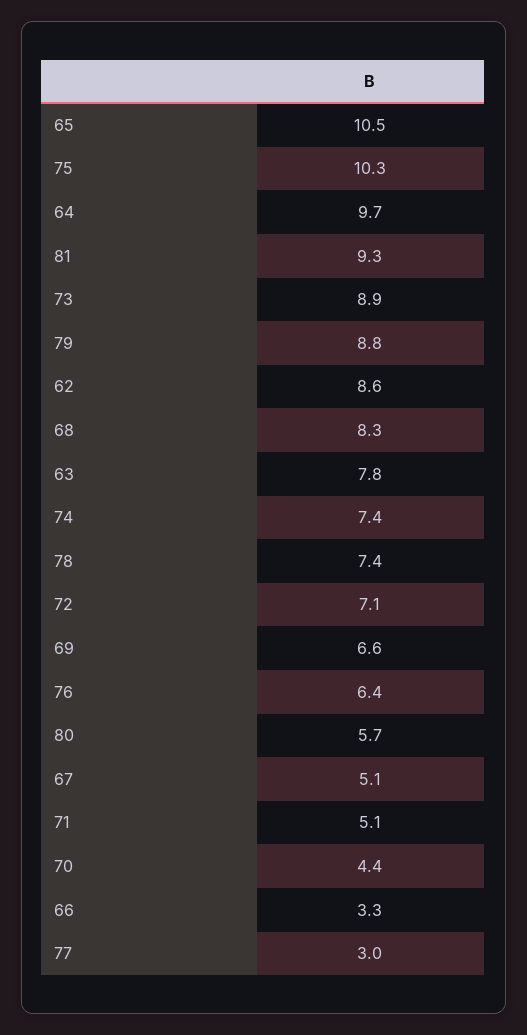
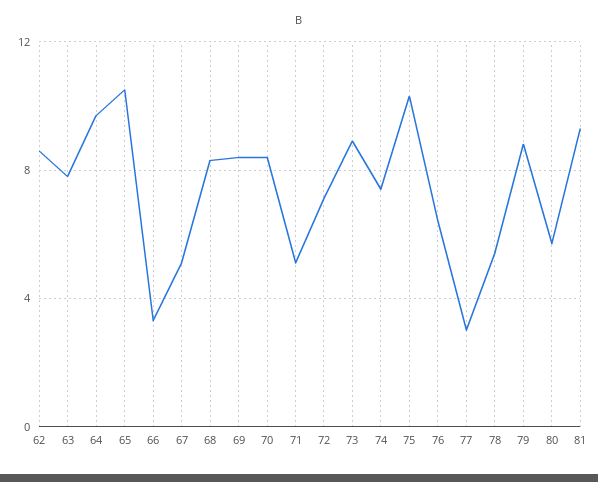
  {
    "65": 10.5,
    "75": 10.3,
    "64": 9.7,
    "81": 9.3,
    "73": 8.9,
    "79": 8.8,
    "62": 8.6,
    "68": 8.3,
    "63": 7.8,
    "74": 7.4,
-   "78": 7.4,
+   "78": 5.5,
    "72": 7.1,
-   "69": 6.6,
+   "69": 8.5,
    "76": 6.4,
    "80": 5.7,
    "67": 5.1,
    "71": 5.1,
-   "70": 4.4,
+   "70": 8.5,
    "66": 3.3,
    "77": 3
  }

